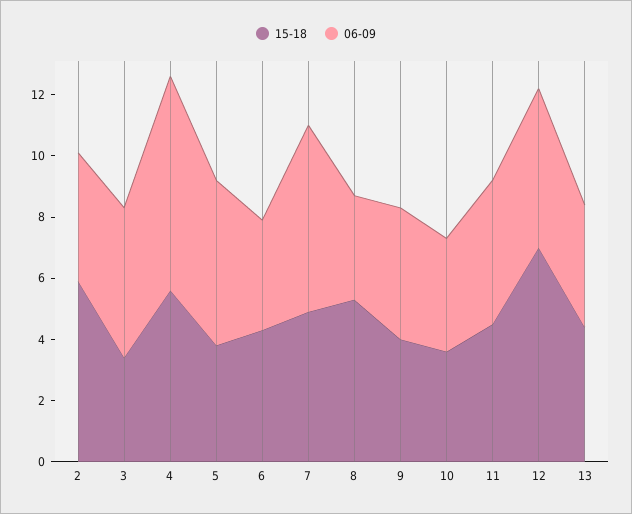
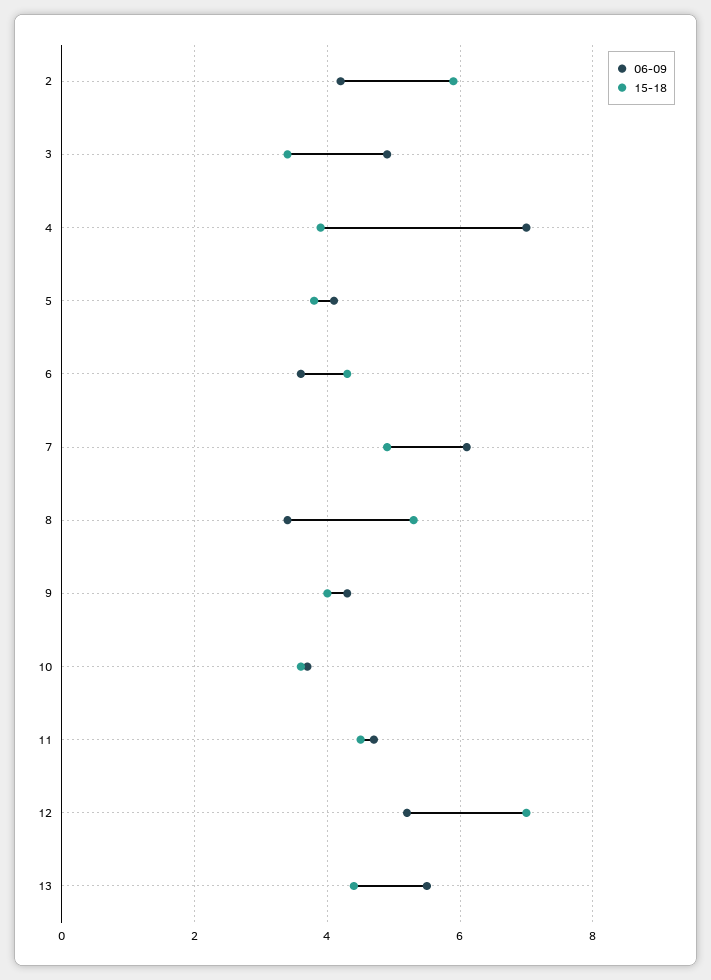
  {
    "15-18": {
      "2": 6,
      "3": 3.5,
-     "4": 5.5,
+     "4": 4,
      "5": 4,
      "6": 4.5,
      "7": 5,
      "8": 5.5,
      "9": 4,
      "10": 3.5,
      "11": 4.5,
      "12": 7,
      "13": 4.5
    },
    "06-09": {
      "2": 4,
      "3": 5,
      "4": 7,
-     "5": 5.5,
+     "5": 4,
      "6": 3.5,
      "7": 6,
      "8": 3.5,
      "9": 4.5,
      "10": 3.5,
      "11": 4.5,
      "12": 5,
-     "13": 4
+     "13": 5.5
    }
  }

